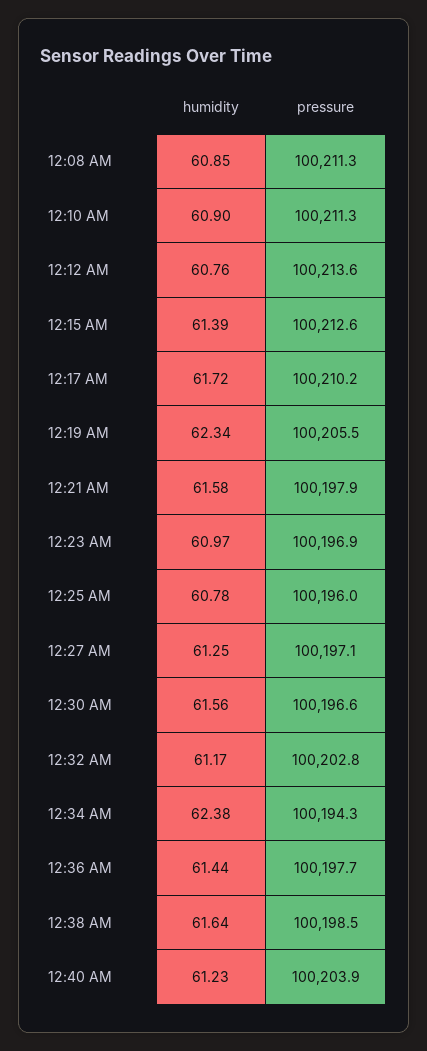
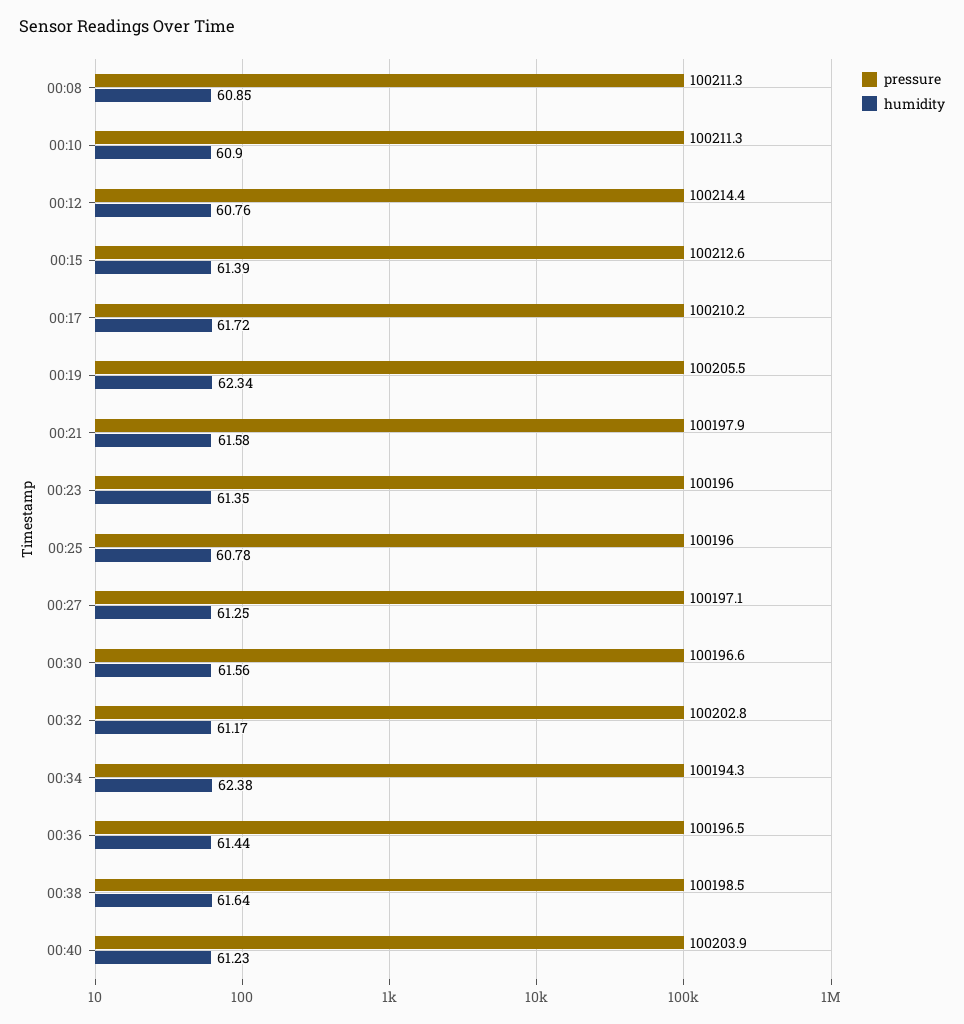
  {
    "humidity": {
      "12:08 AM": 60.85,
      "12:10 AM": 60.9,
      "12:12 AM": 60.76,
      "12:15 AM": 61.39,
      "12:17 AM": 61.72,
      "12:19 AM": 62.34,
      "12:21 AM": 61.58,
-     "12:23 AM": 60.97,
+     "12:23 AM": 61.35,
      "12:25 AM": 60.78,
      "12:27 AM": 61.25,
      "12:30 AM": 61.56,
      "12:32 AM": 61.17,
      "12:34 AM": 62.38,
      "12:36 AM": 61.44,
      "12:38 AM": 61.64,
      "12:40 AM": 61.23
    },
    "pressure": {
      "12:08 AM": 100211.3,
      "12:10 AM": 100211.3,
-     "12:12 AM": 100213.6,
+     "12:12 AM": 100214.4,
      "12:15 AM": 100212.6,
      "12:17 AM": 100210.2,
      "12:19 AM": 100205.5,
      "12:21 AM": 100197.9,
-     "12:23 AM": 100196.9,
+     "12:23 AM": 100196,
      "12:25 AM": 100196,
      "12:27 AM": 100197.1,
      "12:30 AM": 100196.6,
      "12:32 AM": 100202.8,
      "12:34 AM": 100194.3,
-     "12:36 AM": 100197.7,
+     "12:36 AM": 100196.5,
      "12:38 AM": 100198.5,
      "12:40 AM": 100203.9
    }
  }

